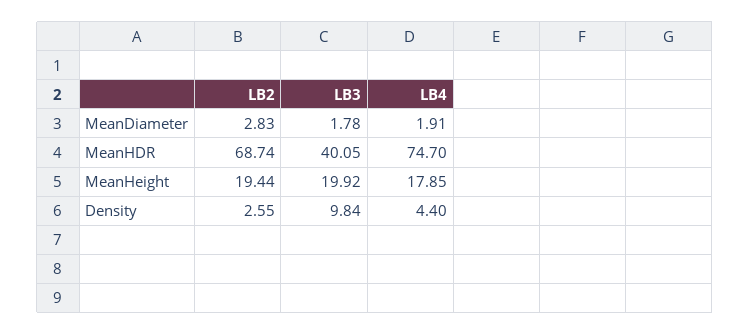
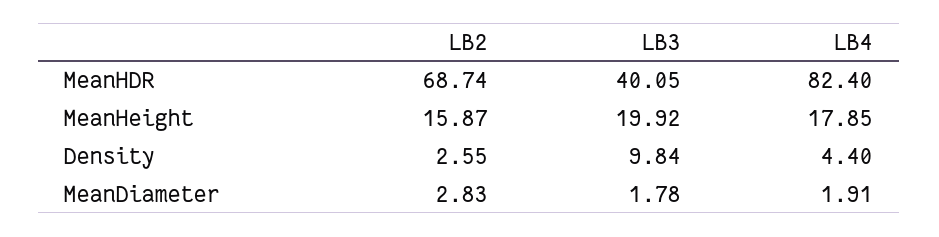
  {
    "LB2": {
      "MeanDiameter": 2.83,
      "MeanHDR": 68.74,
-     "MeanHeight": 19.44,
+     "MeanHeight": 15.87,
      "Density": 2.55
    },
    "LB3": {
      "MeanDiameter": 1.78,
      "MeanHDR": 40.05,
      "MeanHeight": 19.92,
      "Density": 9.84
    },
    "LB4": {
      "MeanDiameter": 1.91,
-     "MeanHDR": 74.7,
+     "MeanHDR": 82.4,
      "MeanHeight": 17.85,
      "Density": 4.4
    }
  }

